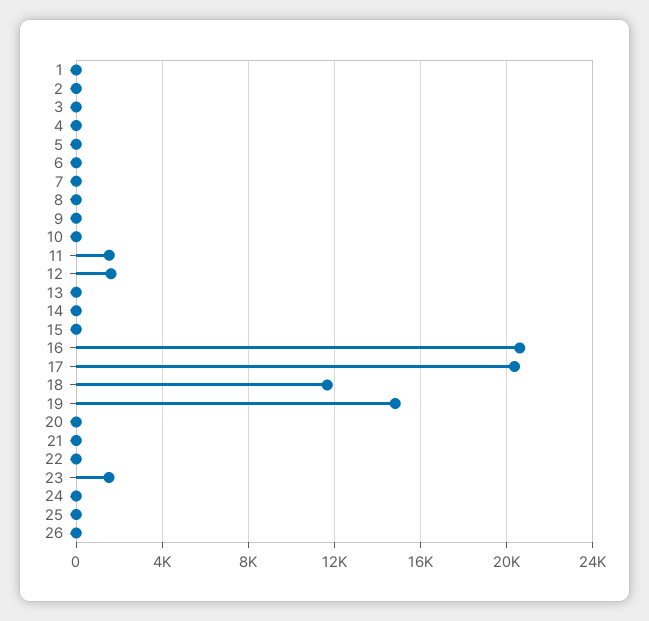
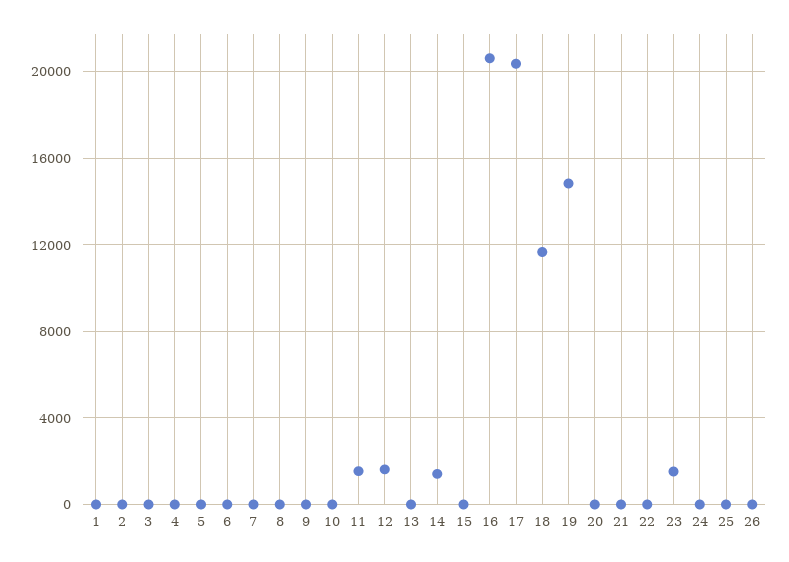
  {
    "1": 0,
    "2": 0,
    "3": 0,
    "4": 0,
    "5": 0,
    "6": 0,
    "7": 0,
    "8": 0,
    "9": 0,
    "10": 0,
    "11": 1500,
    "12": 1500,
    "13": 0,
-   "14": 0,
+   "14": 1500,
    "15": 0,
    "16": 20500,
    "17": 20500,
    "18": 11500,
    "19": 15000,
    "20": 0,
    "21": 0,
    "22": 0,
    "23": 1500,
    "24": 0,
    "25": 0,
    "26": 0
  }

